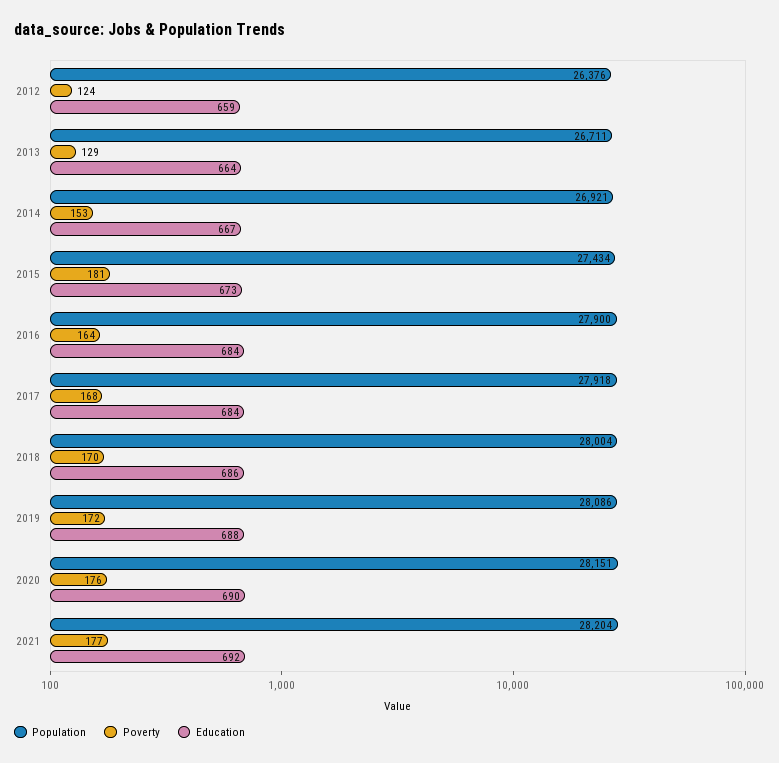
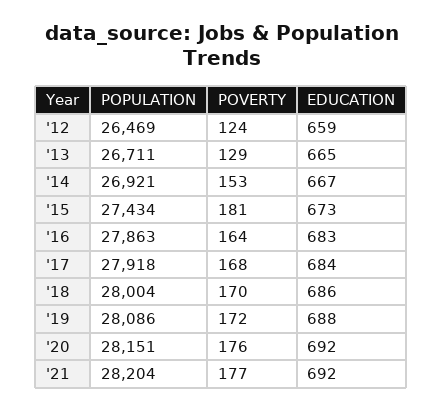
  {
    "Population": {
-     "2012": 26376,
+     "2012": 26469,
      "2013": 26711,
      "2014": 26921,
      "2015": 27434,
-     "2016": 27900,
+     "2016": 27863,
      "2017": 27918,
      "2018": 28004,
      "2019": 28086,
      "2020": 28151,
      "2021": 28204
    },
    "Poverty": {
      "2012": 124,
      "2013": 129,
      "2014": 153,
      "2015": 181,
      "2016": 164,
      "2017": 168,
      "2018": 170,
      "2019": 172,
      "2020": 176,
      "2021": 177
    },
    "Education": {
      "2012": 659,
-     "2013": 664,
+     "2013": 665,
      "2014": 667,
      "2015": 673,
-     "2016": 684,
+     "2016": 683,
      "2017": 684,
      "2018": 686,
      "2019": 688,
-     "2020": 690,
+     "2020": 692,
      "2021": 692
    }
  }

